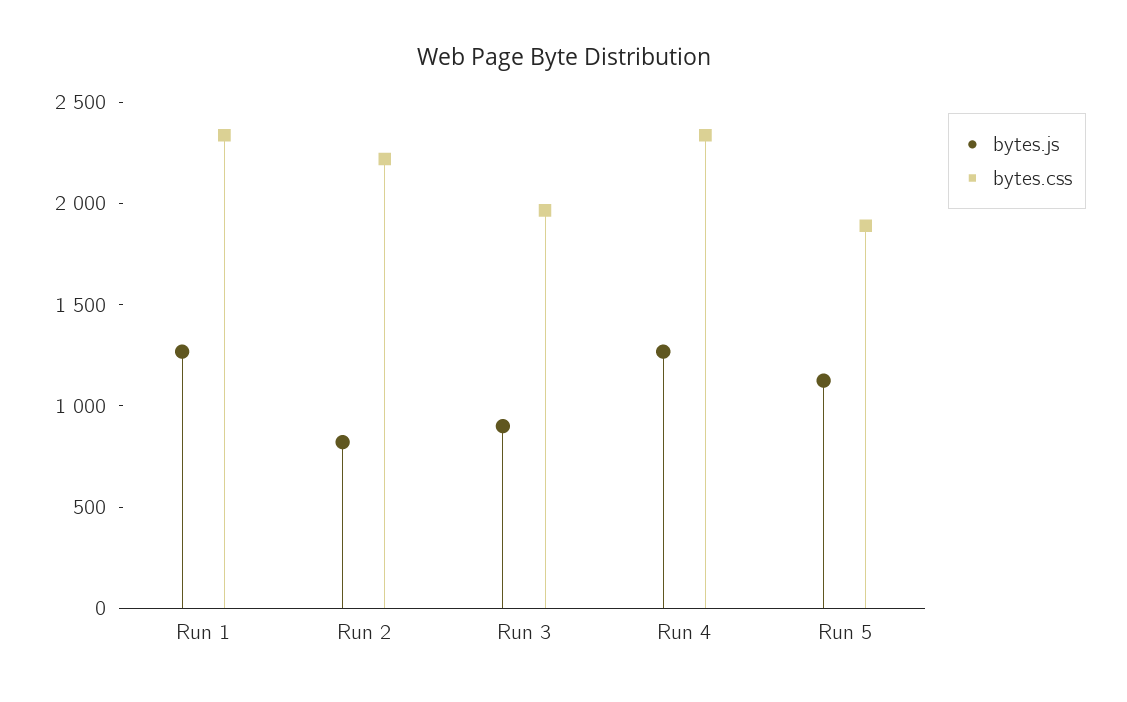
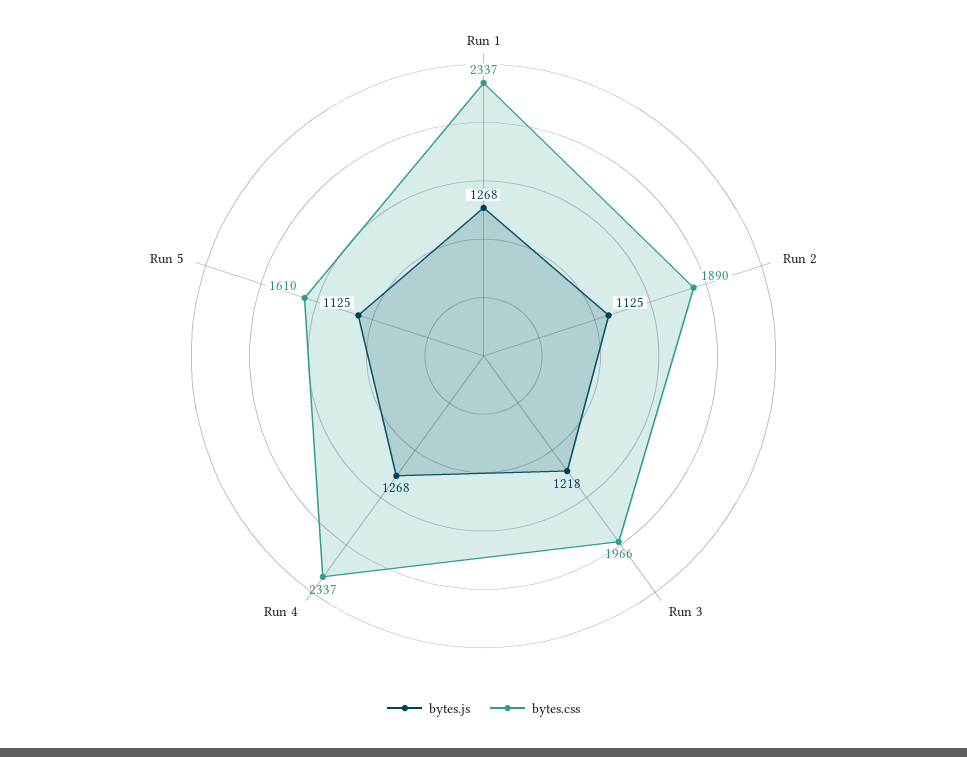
  {
    "bytes.js": {
      "Run 1": 1268,
-     "Run 2": 800,
+     "Run 2": 1125,
-     "Run 3": 900,
+     "Run 3": 1218,
      "Run 4": 1268,
      "Run 5": 1125
    },
    "bytes.css": {
      "Run 1": 2337,
-     "Run 2": 2200,
+     "Run 2": 1890,
      "Run 3": 1966,
      "Run 4": 2337,
-     "Run 5": 1900
+     "Run 5": 1610
    }
  }

